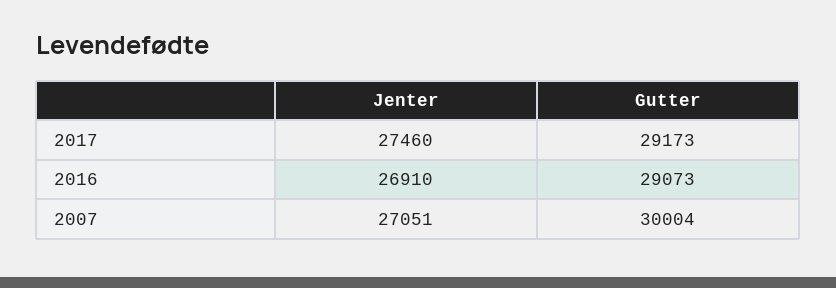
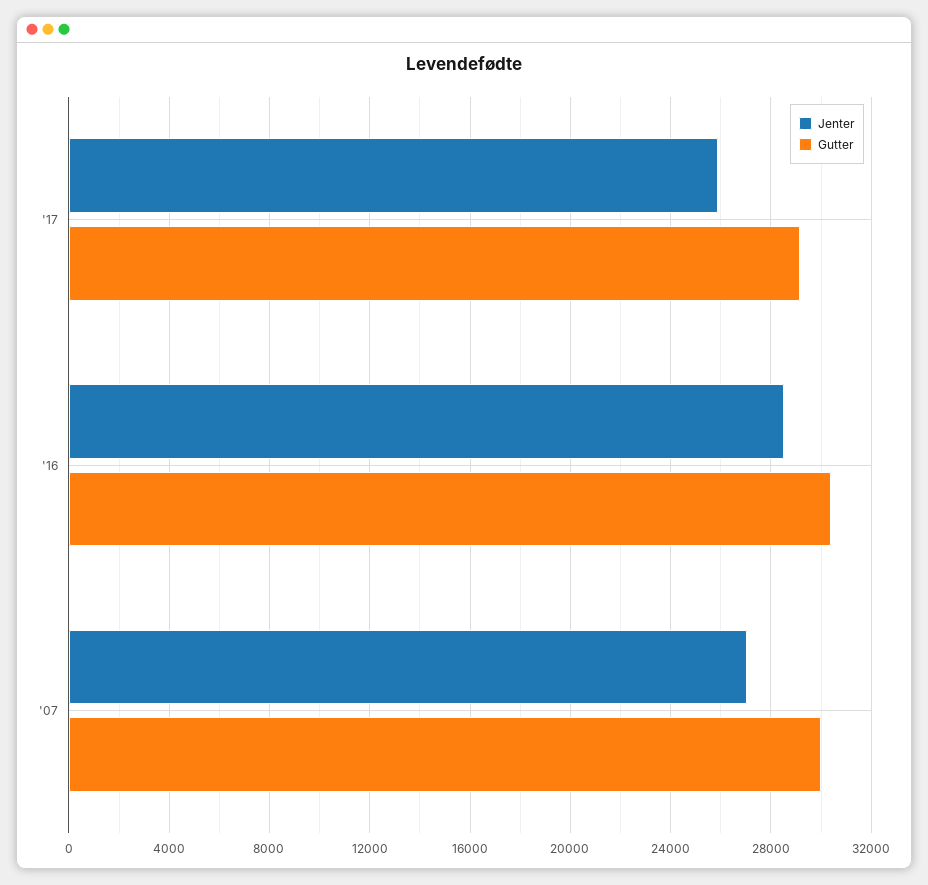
  {
    "Jenter": {
-     "2017": 27460,
+     "2017": 26000,
-     "2016": 26910,
+     "2016": 28500,
      "2007": 27051
    },
    "Gutter": {
      "2017": 29173,
-     "2016": 29073,
+     "2016": 30500,
      "2007": 30004
    }
  }

